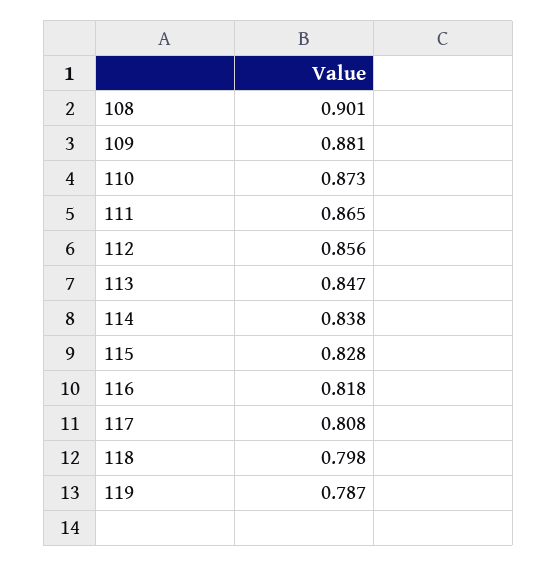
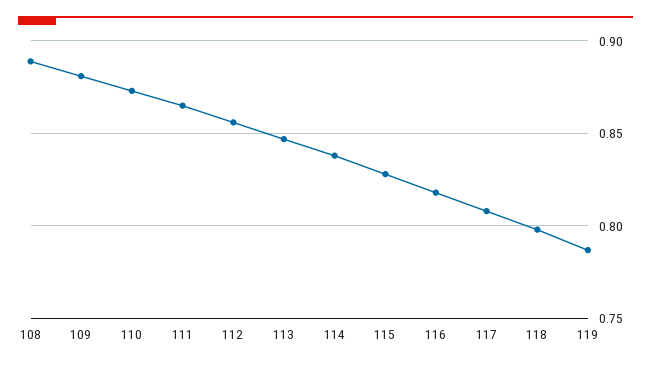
  {
-   "108": 0.901,
+   "108": 0.89,
    "109": 0.881,
    "110": 0.873,
    "111": 0.865,
    "112": 0.856,
    "113": 0.847,
    "114": 0.838,
    "115": 0.828,
    "116": 0.818,
    "117": 0.808,
    "118": 0.798,
    "119": 0.787
  }

